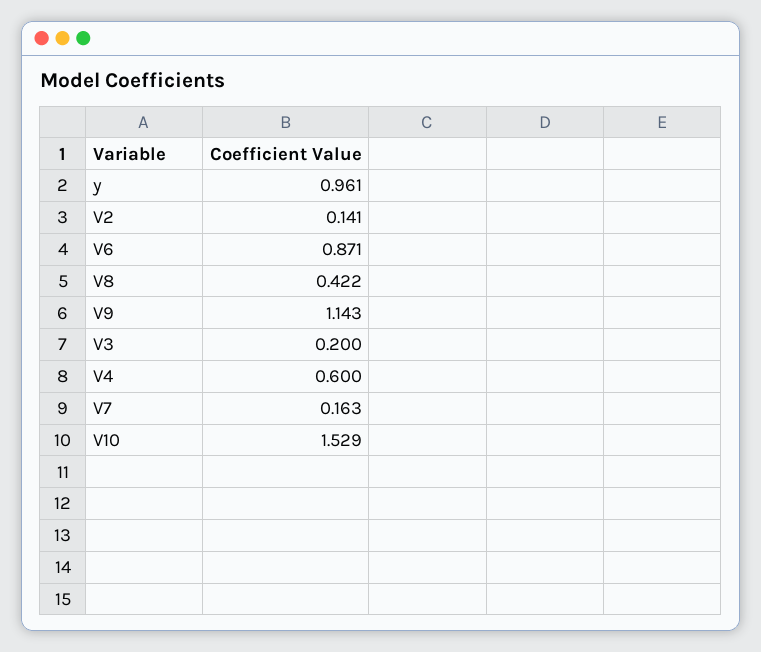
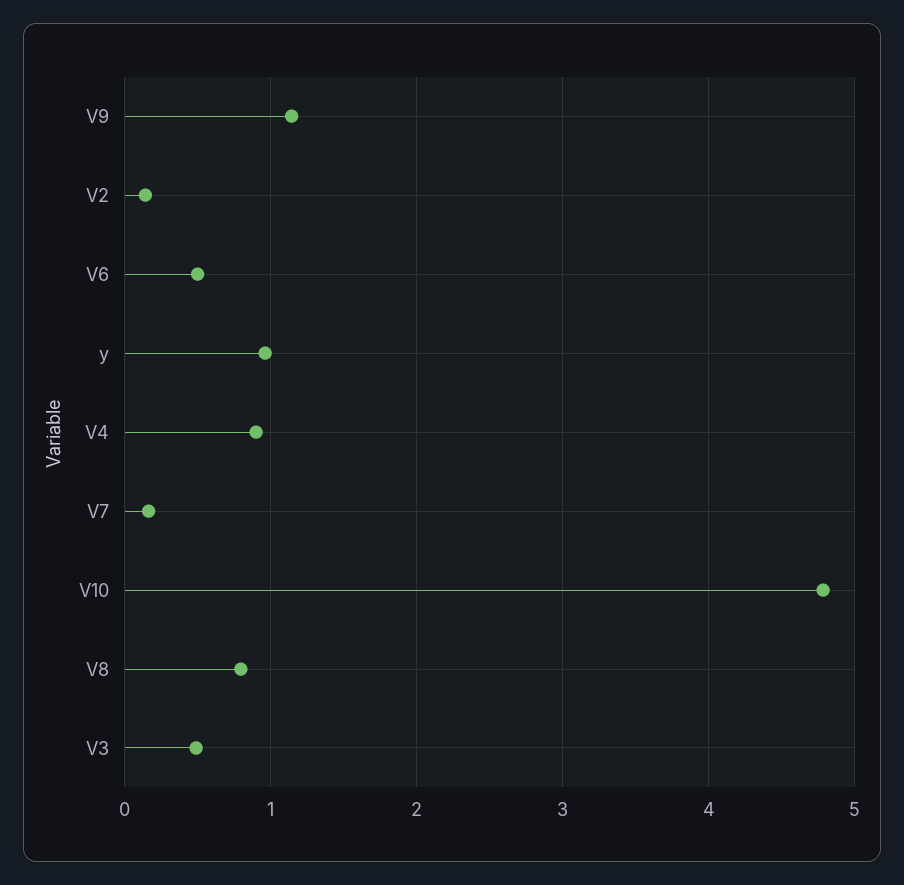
  {
    "y": 0.961,
    "V2": 0.141,
-   "V6": 0.871,
+   "V6": 0.5,
-   "V8": 0.422,
+   "V8": 0.8,
    "V9": 1.143,
-   "V3": 0.2,
+   "V3": 0.5,
-   "V4": 0.6,
+   "V4": 0.9,
    "V7": 0.163,
-   "V10": 1.529
+   "V10": 4.8
  }

